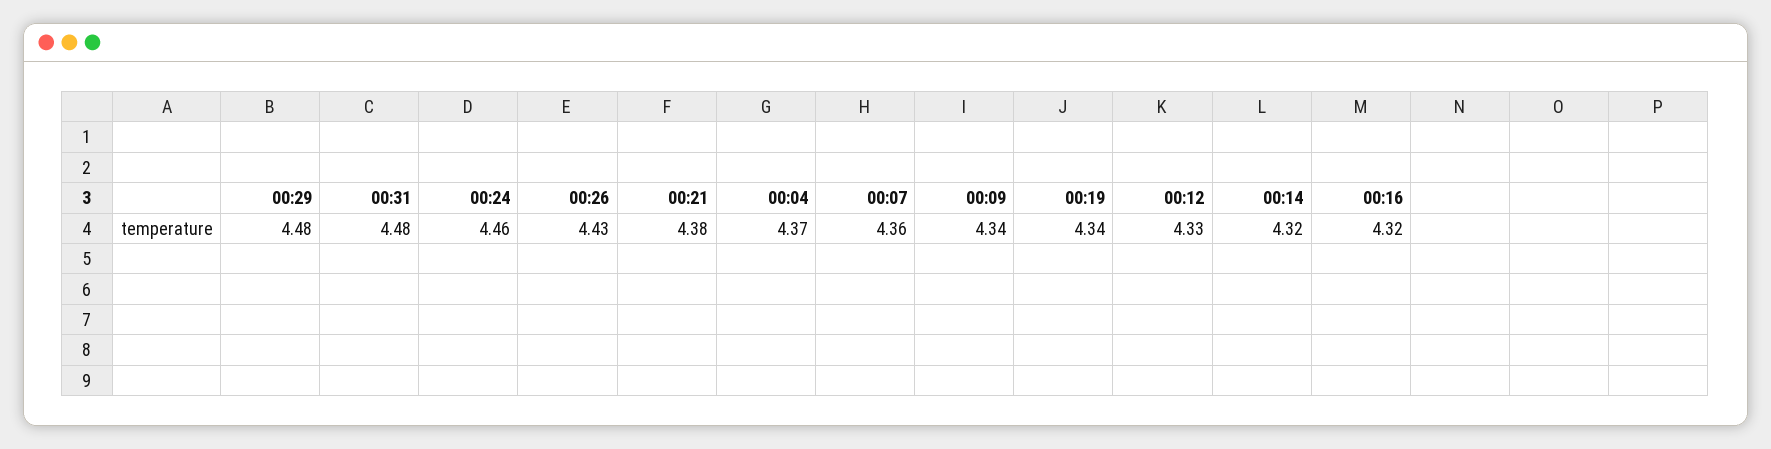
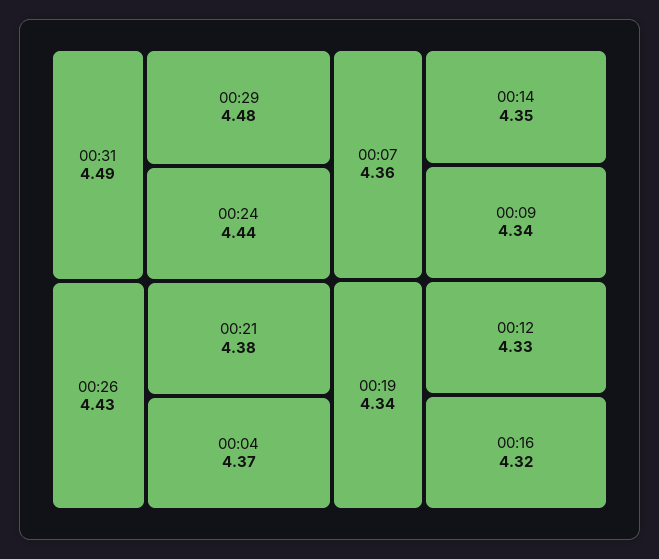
  {
    "00:29": 4.48,
-   "00:31": 4.48,
+   "00:31": 4.49,
-   "00:24": 4.46,
+   "00:24": 4.44,
    "00:26": 4.43,
    "00:21": 4.38,
    "00:04": 4.37,
    "00:07": 4.36,
    "00:09": 4.34,
    "00:19": 4.34,
    "00:12": 4.33,
-   "00:14": 4.32,
+   "00:14": 4.35,
    "00:16": 4.32
  }

